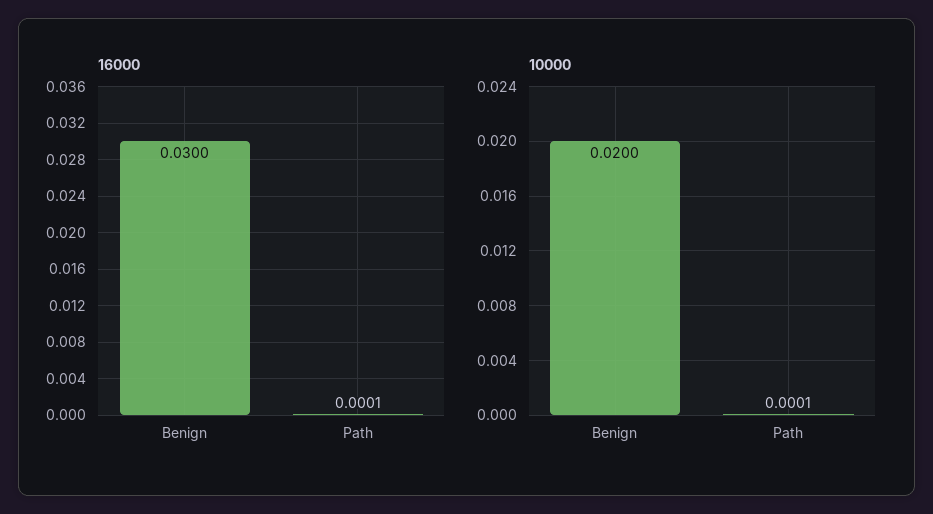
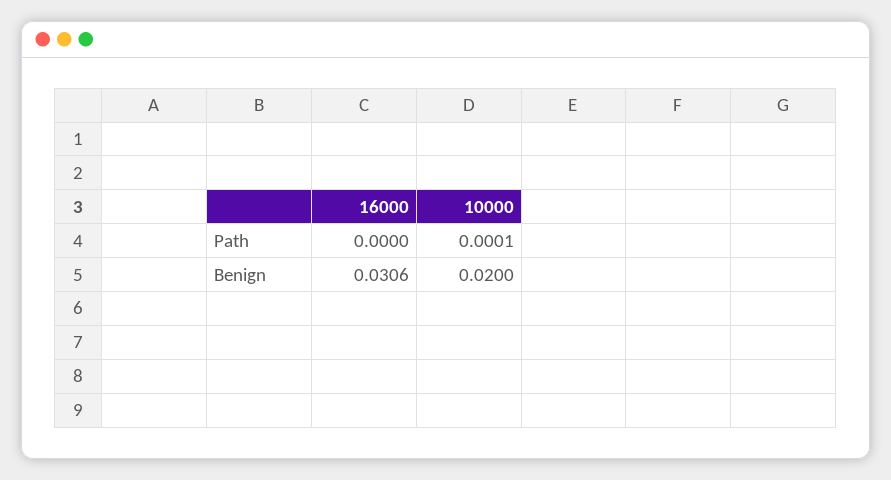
  {
    "16000": {
-     "Benign": 0.03,
+     "Benign": 0.0306,
-     "Path": 0.0001
+     "Path": 0
    },
    "10000": {
      "Benign": 0.02,
      "Path": 0.0001
    }
  }

